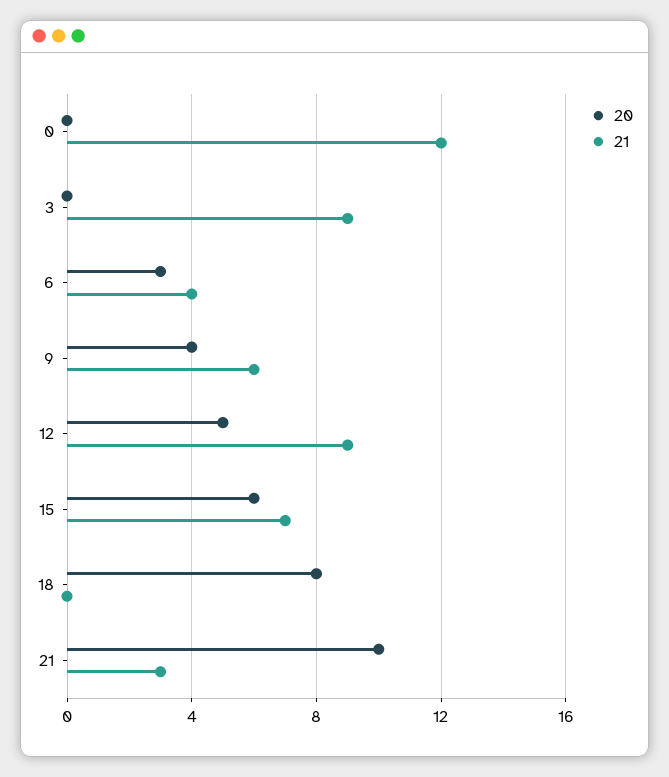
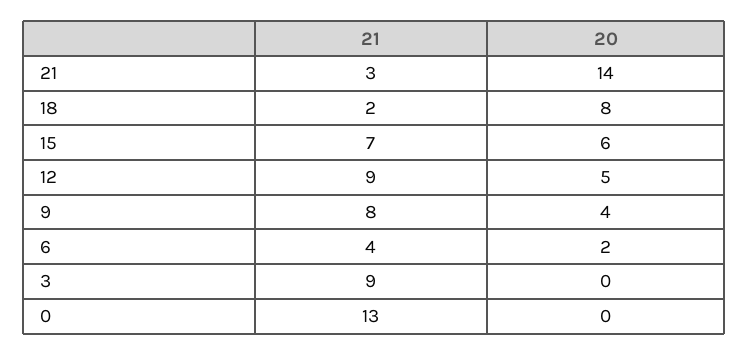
  {
    "20": {
      "0": 0,
      "3": 0,
-     "6": 3,
+     "6": 2,
      "9": 4,
      "12": 5,
      "15": 6,
      "18": 8,
-     "21": 10
+     "21": 14
    },
    "21": {
-     "0": 12,
+     "0": 13,
      "3": 9,
      "6": 4,
-     "9": 6,
+     "9": 8,
      "12": 9,
      "15": 7,
-     "18": 0,
+     "18": 2,
      "21": 3
    }
  }

